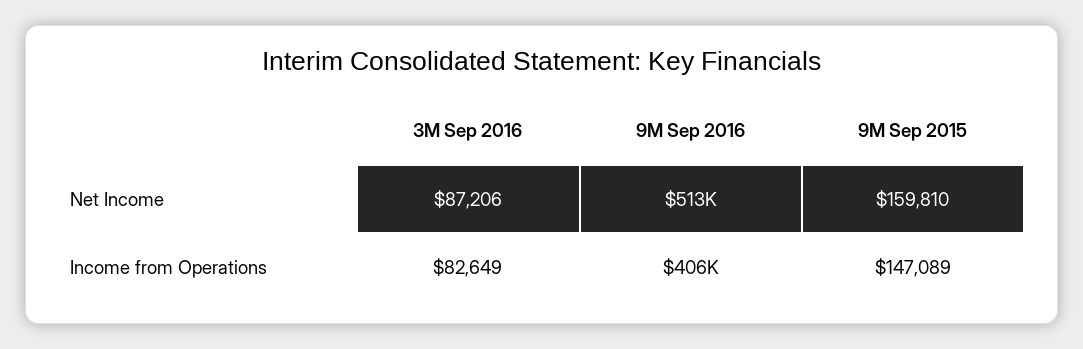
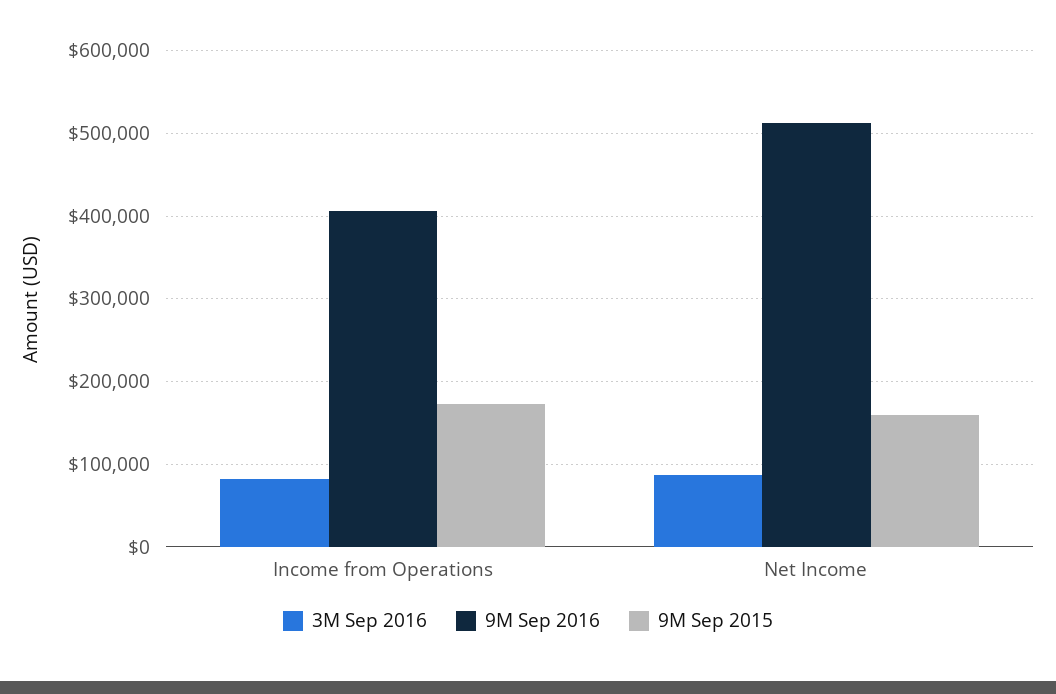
  {
    "3M Sep 2016": {
      "Net Income": 87206,
      "Income from Operations": 82649
    },
    "9M Sep 2016": {
      "Net Income": 513000,
      "Income from Operations": 406000
    },
    "9M Sep 2015": {
      "Net Income": 159810,
-     "Income from Operations": 147089
+     "Income from Operations": 170000
    }
  }

